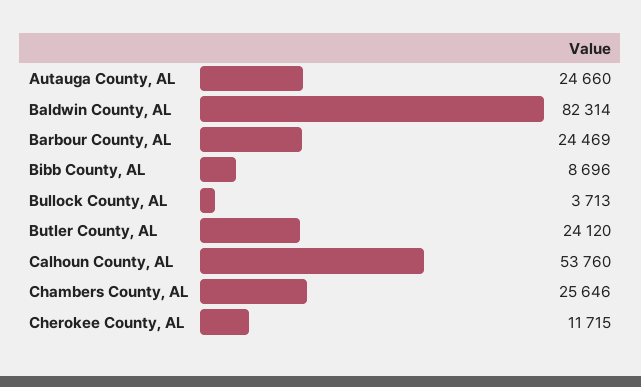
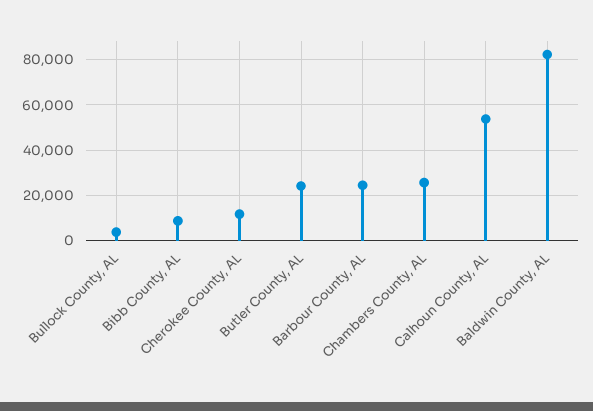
  {
-   "Autauga County, AL": 24660,
    "Baldwin County, AL": 82314,
    "Barbour County, AL": 24469,
    "Bibb County, AL": 8696,
    "Bullock County, AL": 3713,
    "Butler County, AL": 24120,
    "Calhoun County, AL": 53760,
    "Chambers County, AL": 25646,
    "Cherokee County, AL": 11715
  }

